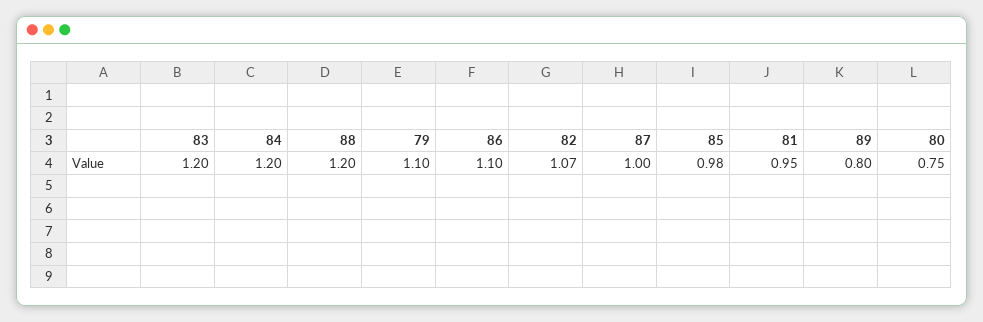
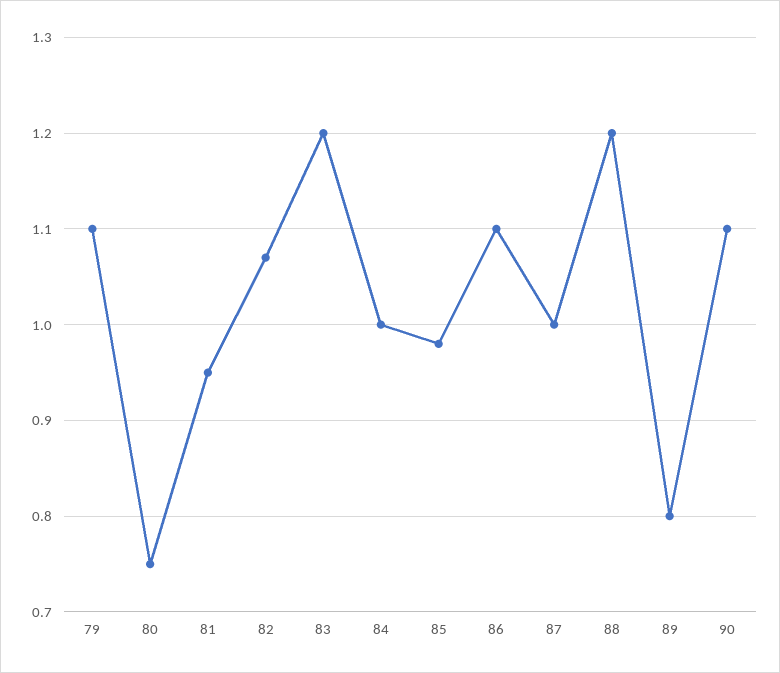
  {
    "83": 1.2,
-   "84": 1.2,
+   "84": 1,
    "88": 1.2,
    "79": 1.1,
    "86": 1.1,
    "82": 1.07,
    "87": 1,
    "85": 0.98,
    "81": 0.95,
    "89": 0.8,
-   "80": 0.75
+   "80": 0.75,
+   "90": 1.1
  }

